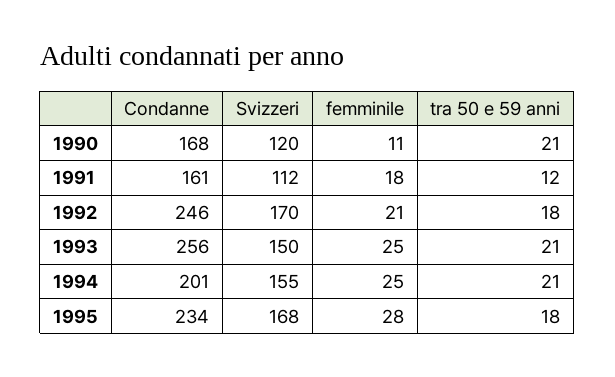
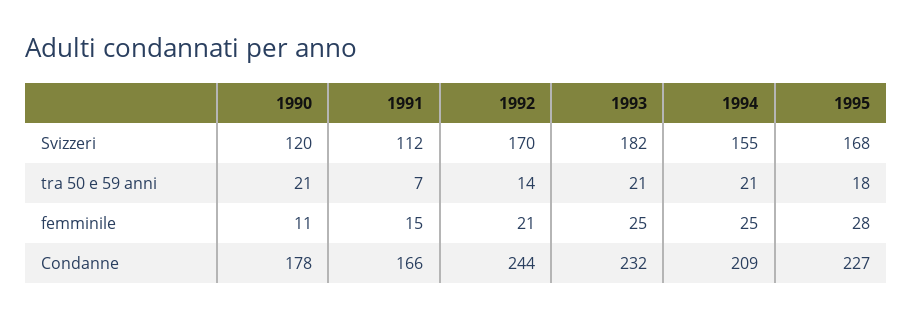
  {
    "Condanne": {
-     "1990": 168,
+     "1990": 178,
-     "1991": 161,
+     "1991": 166,
-     "1992": 246,
+     "1992": 244,
-     "1993": 256,
+     "1993": 232,
-     "1994": 201,
+     "1994": 209,
-     "1995": 234
+     "1995": 227
    },
    "Svizzeri": {
      "1990": 120,
      "1991": 112,
      "1992": 170,
-     "1993": 150,
+     "1993": 182,
      "1994": 155,
      "1995": 168
    },
    "femminile": {
      "1990": 11,
-     "1991": 18,
+     "1991": 15,
      "1992": 21,
      "1993": 25,
      "1994": 25,
      "1995": 28
    },
    "tra 50 e 59 anni": {
      "1990": 21,
-     "1991": 12,
+     "1991": 7,
-     "1992": 18,
+     "1992": 14,
      "1993": 21,
      "1994": 21,
      "1995": 18
    }
  }

